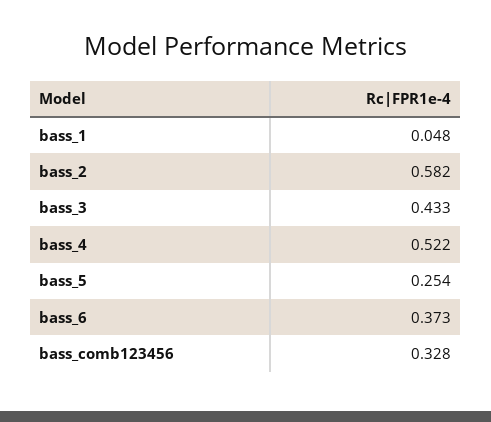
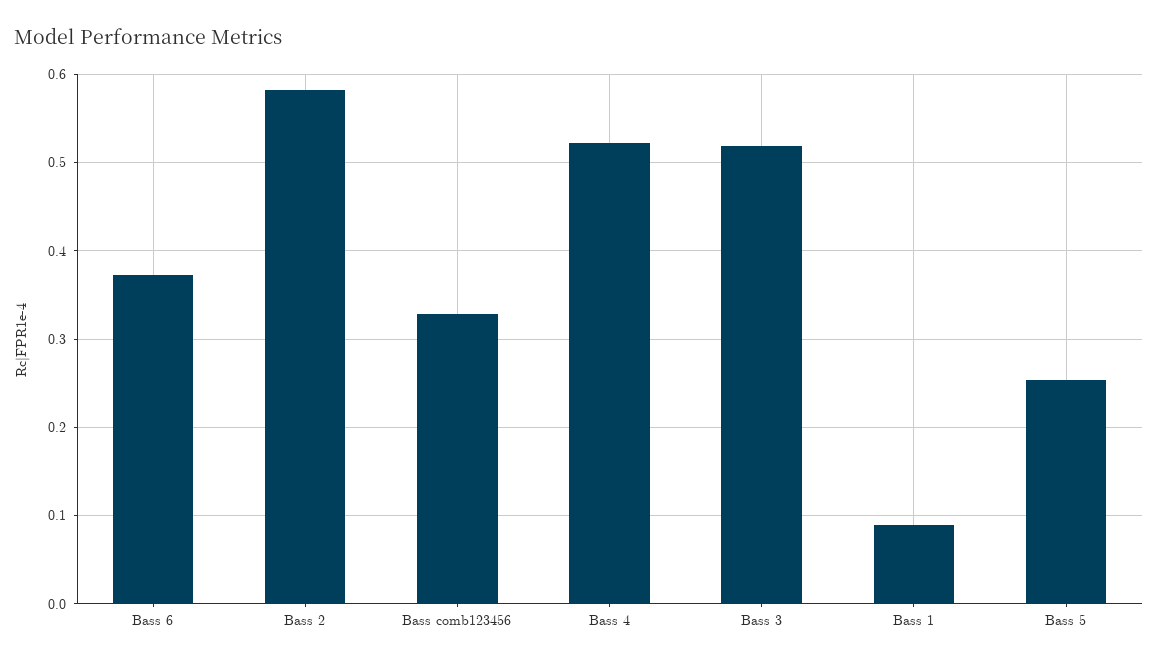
  {
-   "bass_1": 0.048,
+   "bass_1": 0.09,
    "bass_2": 0.582,
-   "bass_3": 0.433,
+   "bass_3": 0.52,
    "bass_4": 0.522,
    "bass_5": 0.254,
    "bass_6": 0.373,
    "bass_comb123456": 0.328
  }

